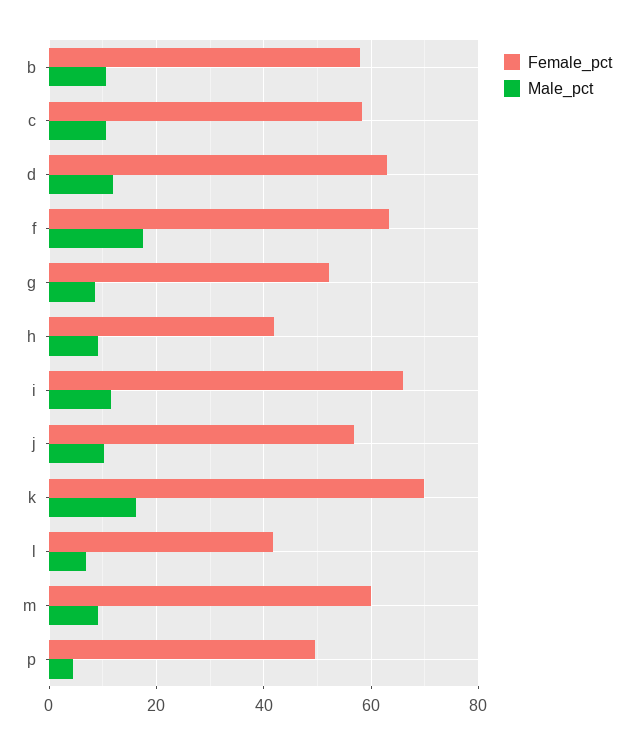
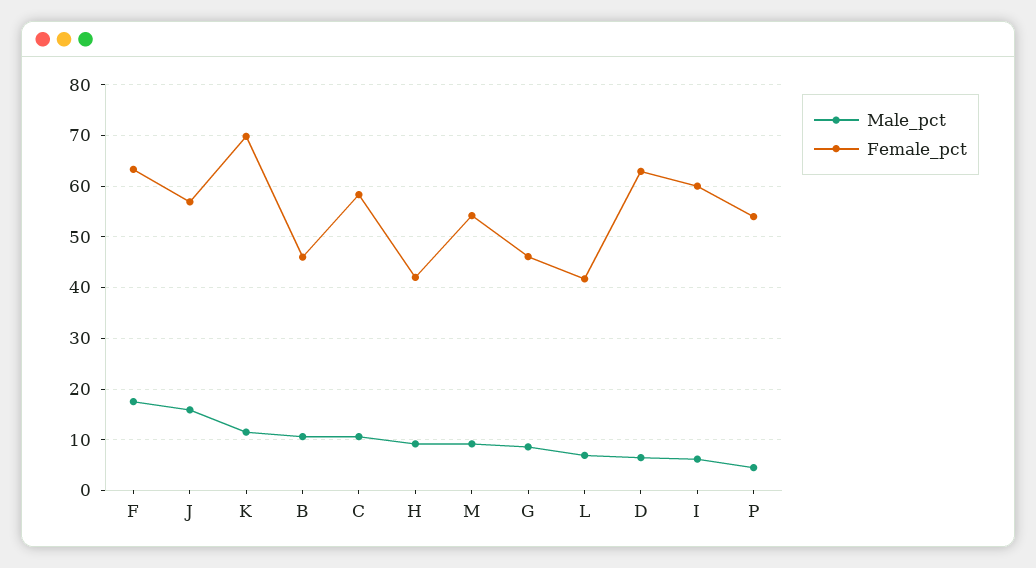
  {
    "Female_pct": {
-     "b": 58,
+     "b": 46,
      "c": 58,
      "d": 62,
      "f": 64,
-     "g": 52,
+     "g": 46,
      "h": 42,
-     "i": 66,
+     "i": 60,
      "j": 56,
      "k": 70,
      "l": 42,
-     "m": 60,
+     "m": 54,
-     "p": 50
+     "p": 54
    },
    "Male_pct": {
      "b": 10,
      "c": 10,
-     "d": 12,
+     "d": 6,
      "f": 18,
      "g": 8,
      "h": 10,
-     "i": 12,
+     "i": 6,
-     "j": 10,
+     "j": 16,
-     "k": 16,
+     "k": 12,
      "l": 6,
      "m": 10,
      "p": 4
    }
  }

